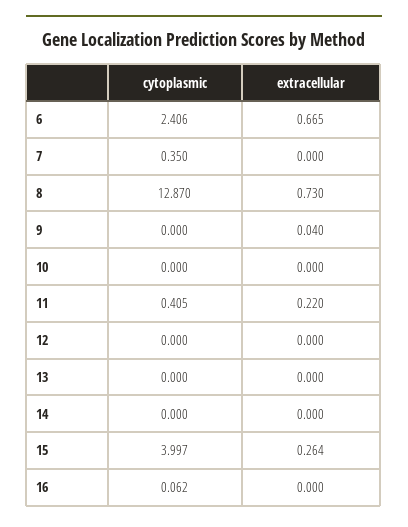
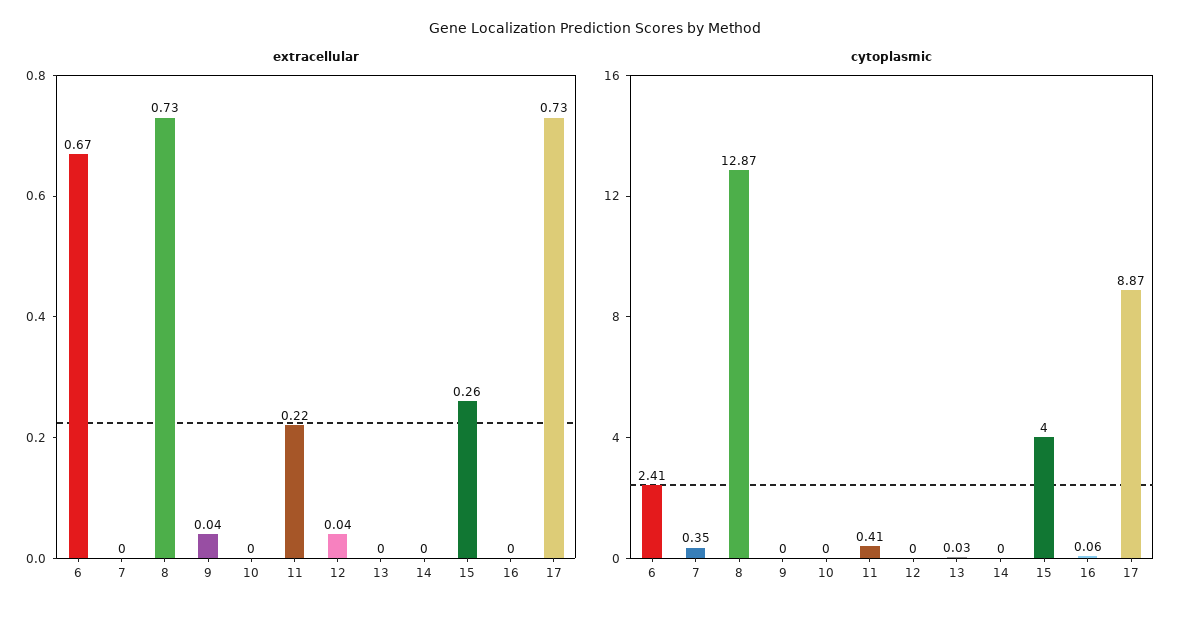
  {
    "cytoplasmic": {
      "6": 2.406,
      "7": 0.35,
      "8": 12.87,
      "9": 0,
      "10": 0,
      "11": 0.405,
      "12": 0,
-     "13": 0,
+     "13": 0.03,
      "14": 0,
      "15": 3.997,
-     "16": 0.062
+     "16": 0.062,
+     "17": 8.87
    },
    "extracellular": {
      "6": 0.665,
      "7": 0,
      "8": 0.73,
      "9": 0.04,
      "10": 0,
      "11": 0.22,
-     "12": 0,
+     "12": 0.04,
      "13": 0,
      "14": 0,
      "15": 0.264,
-     "16": 0
+     "16": 0,
+     "17": 0.73
    }
  }

